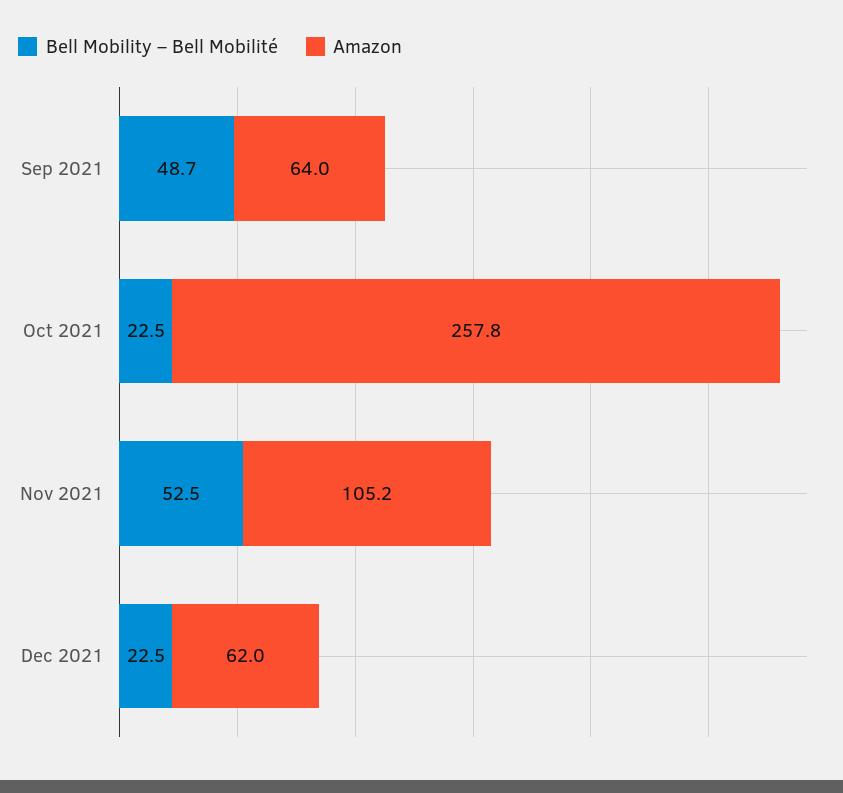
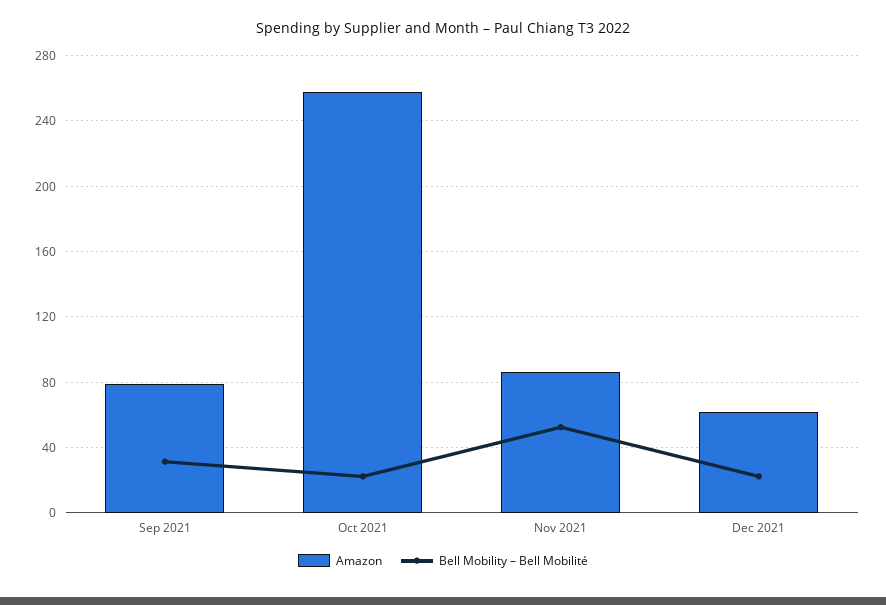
  {
    "Bell Mobility – Bell Mobilité": {
-     "Sep 2021": 48.7,
+     "Sep 2021": 30,
      "Oct 2021": 22.5,
      "Nov 2021": 52.5,
      "Dec 2021": 22.5
    },
    "Amazon": {
-     "Sep 2021": 64,
+     "Sep 2021": 80,
      "Oct 2021": 257.8,
-     "Nov 2021": 105.2,
+     "Nov 2021": 85,
      "Dec 2021": 62
    }
  }

